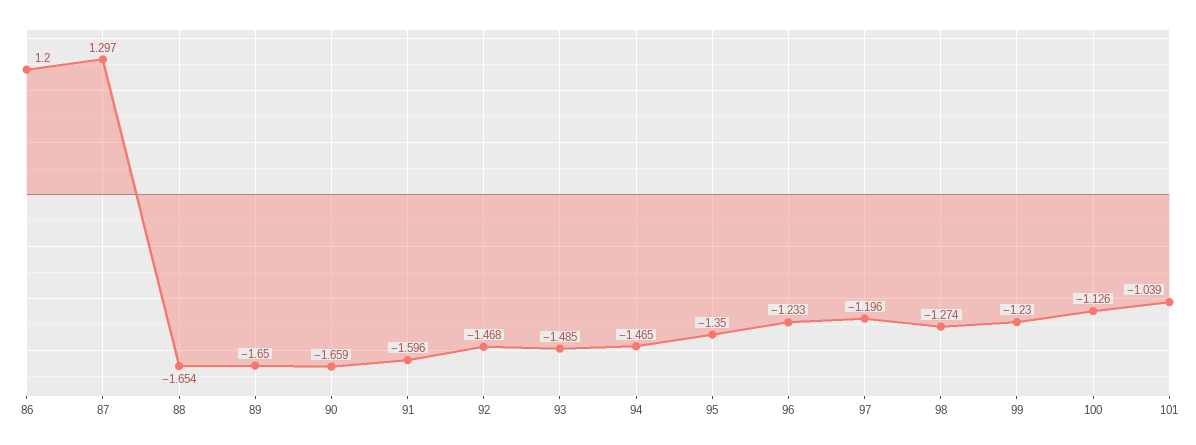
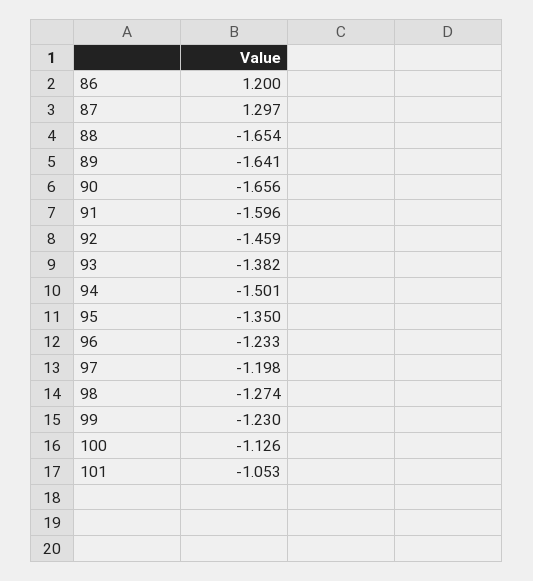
  {
    "86": 1.2,
    "87": 1.297,
    "88": -1.654,
-   "89": -1.65,
+   "89": -1.641,
-   "90": -1.659,
+   "90": -1.656,
    "91": -1.596,
-   "92": -1.468,
+   "92": -1.459,
-   "93": -1.485,
+   "93": -1.382,
-   "94": -1.465,
+   "94": -1.501,
    "95": -1.35,
    "96": -1.233,
-   "97": -1.196,
+   "97": -1.198,
    "98": -1.274,
    "99": -1.23,
    "100": -1.126,
-   "101": -1.039
+   "101": -1.053
  }

